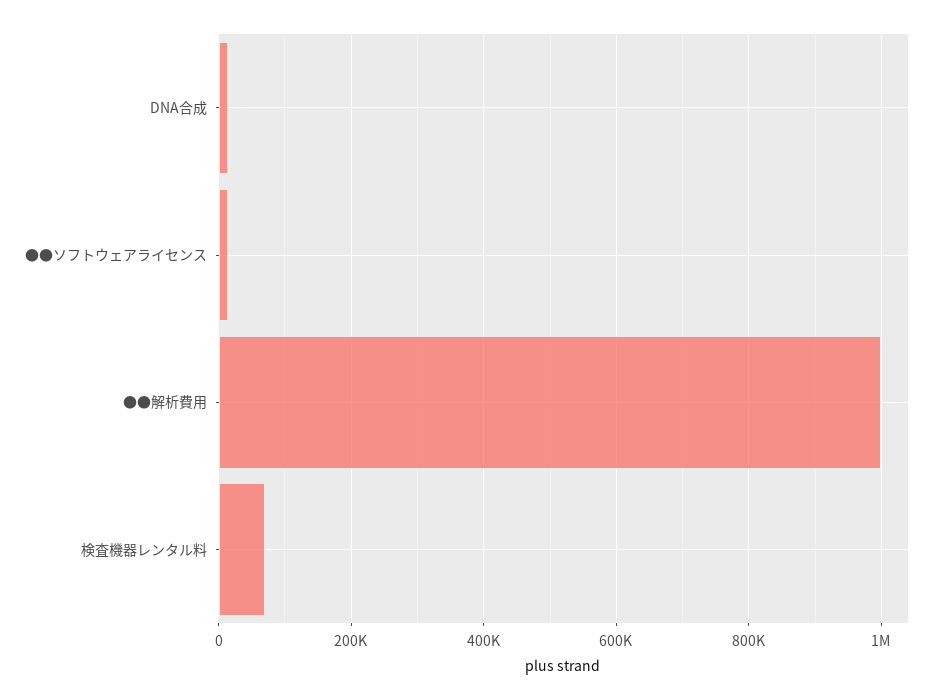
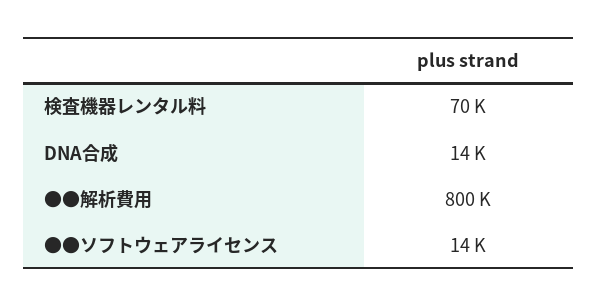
  {
    "DNA合成": 14000,
    "●●ソフトウェアライセンス": 14000,
-   "●●解析費用": 1000000,
+   "●●解析費用": 800000,
    "検査機器レンタル料": 70000
  }

